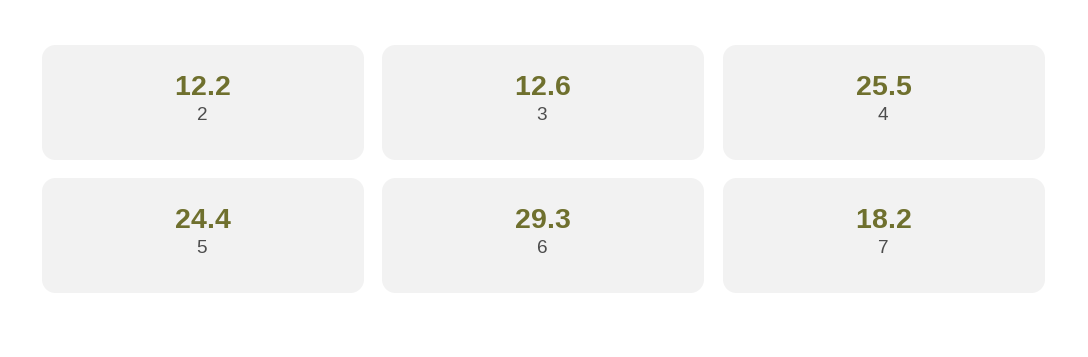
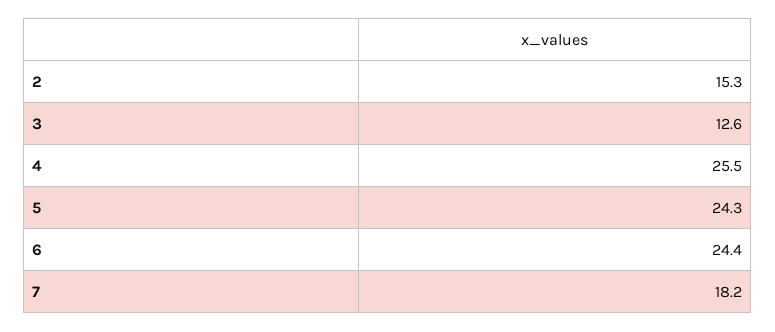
  {
-   "2": 12.2,
+   "2": 15.3,
    "3": 12.6,
    "4": 25.5,
-   "5": 24.4,
+   "5": 24.3,
-   "6": 29.3,
+   "6": 24.4,
    "7": 18.2
  }

